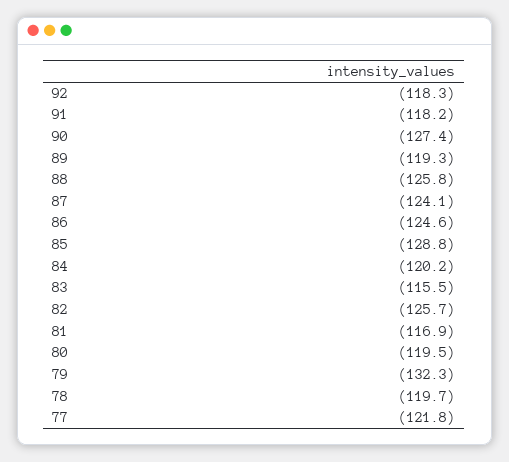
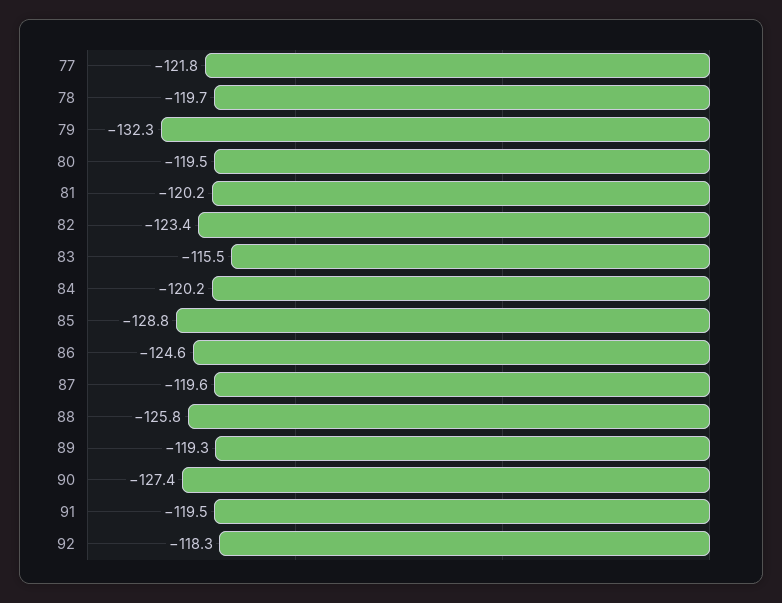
  {
    "92": -118.3,
-   "91": -118.2,
+   "91": -119.5,
    "90": -127.4,
    "89": -119.3,
    "88": -125.8,
-   "87": -124.1,
+   "87": -119.6,
    "86": -124.6,
    "85": -128.8,
    "84": -120.2,
    "83": -115.5,
-   "82": -125.7,
+   "82": -123.4,
-   "81": -116.9,
+   "81": -120.2,
    "80": -119.5,
    "79": -132.3,
    "78": -119.7,
    "77": -121.8
  }

